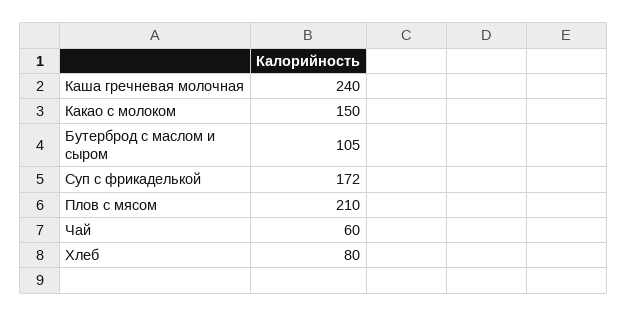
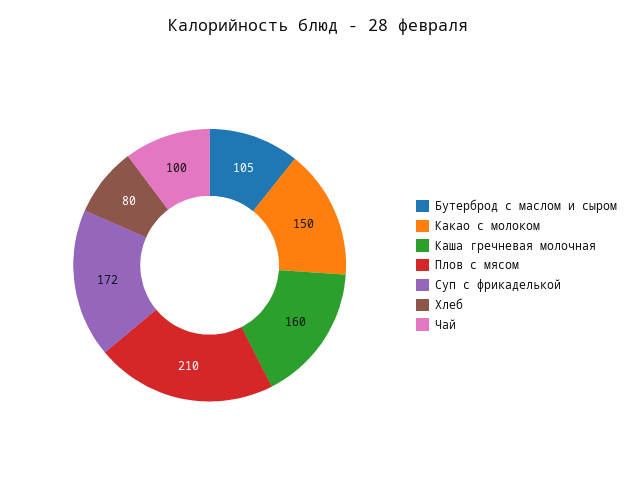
  {
-   "Каша гречневая молочная": 240,
+   "Каша гречневая молочная": 160,
    "Какао с молоком": 150,
    "Бутерброд с маслом и сыром": 105,
    "Суп с фрикаделькой": 172,
    "Плов с мясом": 210,
-   "Чай": 60,
+   "Чай": 100,
    "Хлеб": 80
  }

